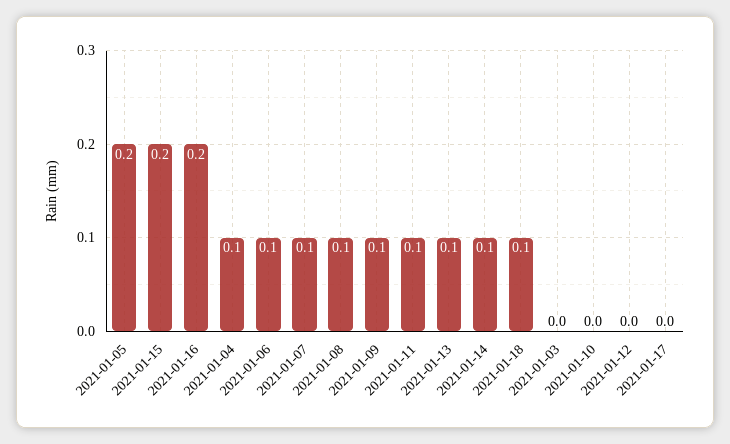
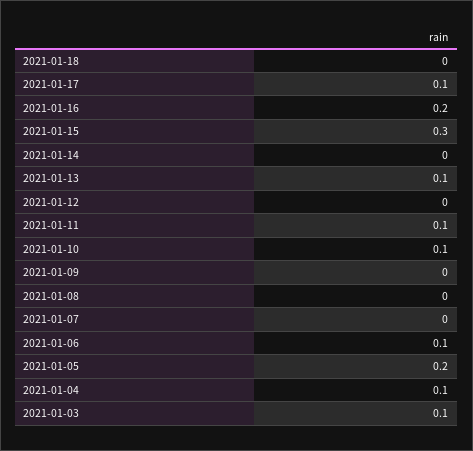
  {
    "2021-01-05": 0.2,
-   "2021-01-15": 0.2,
+   "2021-01-15": 0.3,
    "2021-01-16": 0.2,
    "2021-01-04": 0.1,
    "2021-01-06": 0.1,
-   "2021-01-07": 0.1,
+   "2021-01-07": 0,
-   "2021-01-08": 0.1,
+   "2021-01-08": 0,
-   "2021-01-09": 0.1,
+   "2021-01-09": 0,
    "2021-01-11": 0.1,
    "2021-01-13": 0.1,
-   "2021-01-14": 0.1,
+   "2021-01-14": 0,
-   "2021-01-18": 0.1,
+   "2021-01-18": 0,
-   "2021-01-03": 0,
+   "2021-01-03": 0.1,
-   "2021-01-10": 0,
+   "2021-01-10": 0.1,
    "2021-01-12": 0,
-   "2021-01-17": 0
+   "2021-01-17": 0.1
  }

